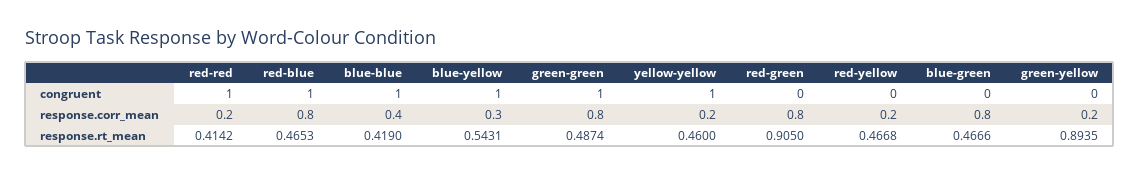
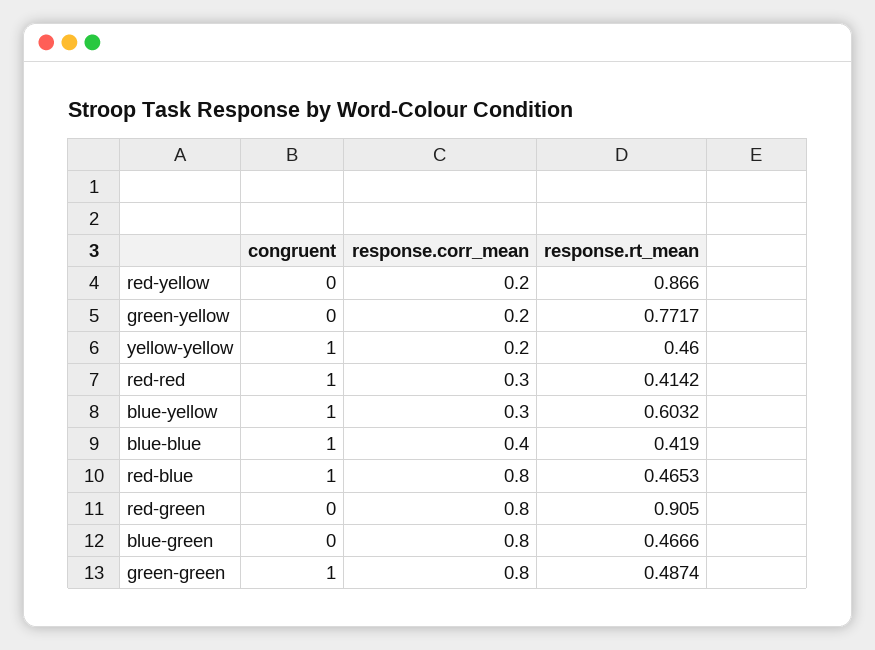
  {
    "red-red": {
      "congruent": 1,
-     "response.corr_mean": 0.2,
+     "response.corr_mean": 0.3,
      "response.rt_mean": 0.4142
    },
    "red-blue": {
      "congruent": 1,
      "response.corr_mean": 0.8,
      "response.rt_mean": 0.4653
    },
    "blue-blue": {
      "congruent": 1,
      "response.corr_mean": 0.4,
      "response.rt_mean": 0.419
    },
    "blue-yellow": {
      "congruent": 1,
      "response.corr_mean": 0.3,
-     "response.rt_mean": 0.5431
+     "response.rt_mean": 0.6032
    },
    "green-green": {
      "congruent": 1,
      "response.corr_mean": 0.8,
      "response.rt_mean": 0.4874
    },
    "yellow-yellow": {
      "congruent": 1,
      "response.corr_mean": 0.2,
      "response.rt_mean": 0.46
    },
    "red-green": {
      "congruent": 0,
      "response.corr_mean": 0.8,
      "response.rt_mean": 0.905
    },
    "red-yellow": {
      "congruent": 0,
      "response.corr_mean": 0.2,
-     "response.rt_mean": 0.4668
+     "response.rt_mean": 0.866
    },
    "blue-green": {
      "congruent": 0,
      "response.corr_mean": 0.8,
      "response.rt_mean": 0.4666
    },
    "green-yellow": {
      "congruent": 0,
      "response.corr_mean": 0.2,
-     "response.rt_mean": 0.8935
+     "response.rt_mean": 0.7717
    }
  }

